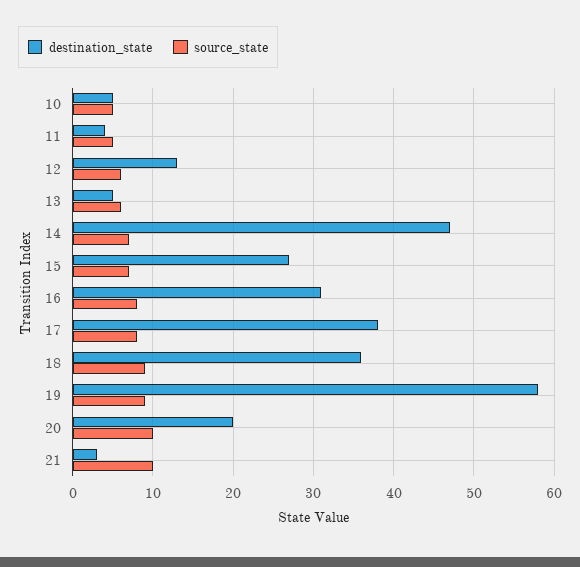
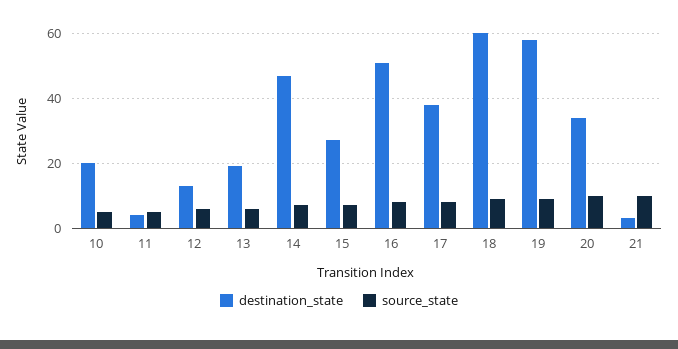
  {
    "destination_state": {
-     "10": 5,
+     "10": 20,
      "11": 4,
      "12": 13,
-     "13": 5,
+     "13": 20,
      "14": 47,
      "15": 27,
-     "16": 31,
+     "16": 50,
      "17": 38,
-     "18": 36,
+     "18": 60,
      "19": 58,
-     "20": 20,
+     "20": 35,
      "21": 3
    },
    "source_state": {
      "10": 5,
      "11": 5,
      "12": 6,
      "13": 6,
      "14": 7,
      "15": 7,
      "16": 8,
      "17": 8,
      "18": 9,
      "19": 9,
      "20": 10,
      "21": 10
    }
  }

